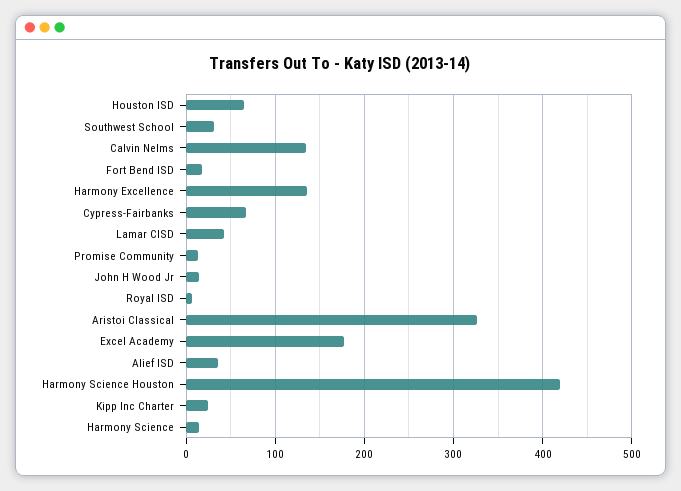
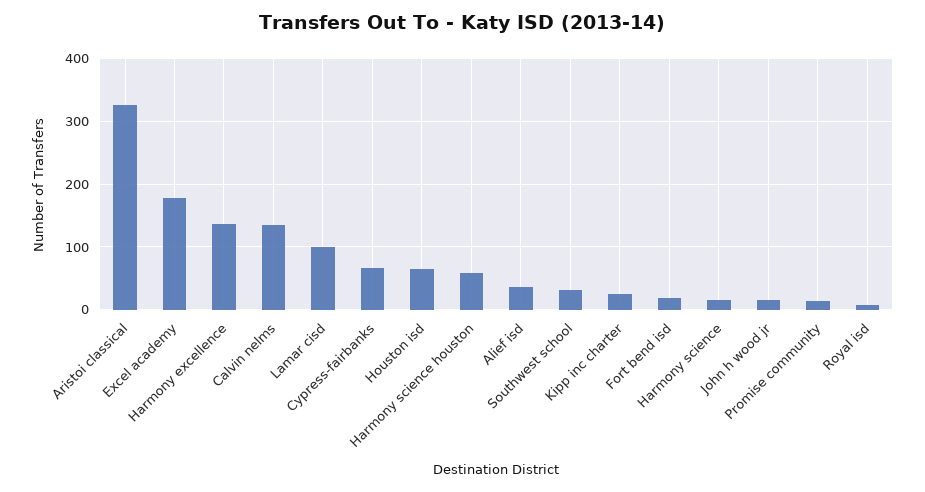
  {
    "Houston ISD": 70,
    "Southwest School": 30,
    "Calvin Nelms": 130,
    "Fort Bend ISD": 20,
    "Harmony Excellence": 140,
    "Cypress-Fairbanks": 70,
-   "Lamar CISD": 40,
+   "Lamar CISD": 100,
    "Promise Community": 10,
    "John H Wood Jr": 20,
    "Royal ISD": 10,
    "Aristoi Classical": 330,
    "Excel Academy": 180,
    "Alief ISD": 40,
-   "Harmony Science Houston": 420,
+   "Harmony Science Houston": 60,
    "Kipp Inc Charter": 30,
    "Harmony Science": 20
  }

